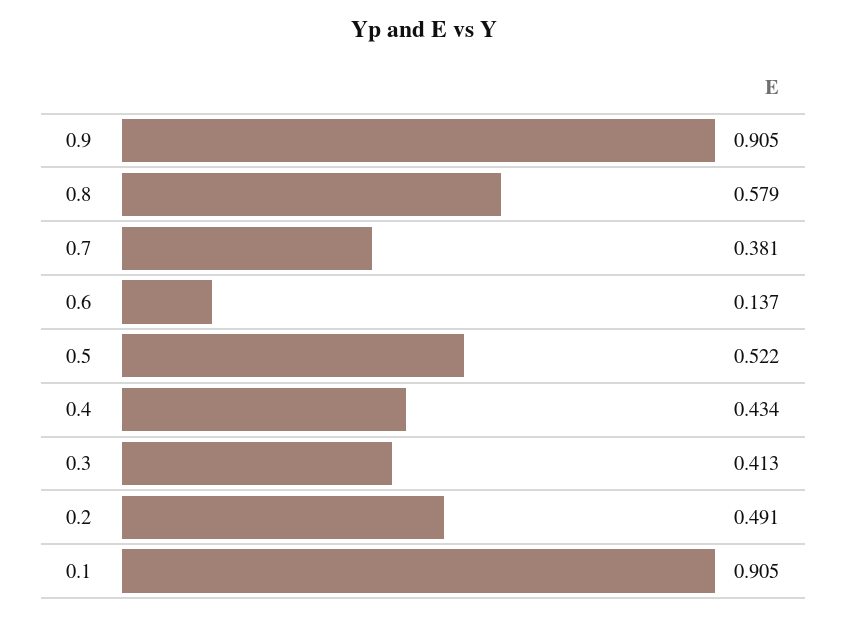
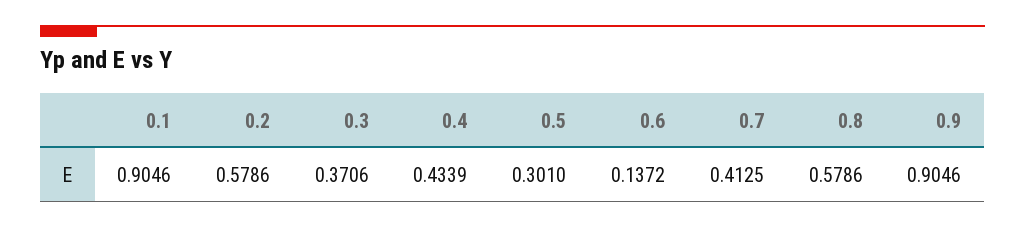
  {
    "0.9": 0.9046,
    "0.8": 0.5786,
-   "0.7": 0.381,
+   "0.7": 0.4125,
    "0.6": 0.1372,
-   "0.5": 0.522,
+   "0.5": 0.301,
    "0.4": 0.4339,
-   "0.3": 0.413,
+   "0.3": 0.3706,
-   "0.2": 0.491,
+   "0.2": 0.5786,
    "0.1": 0.9046
  }

